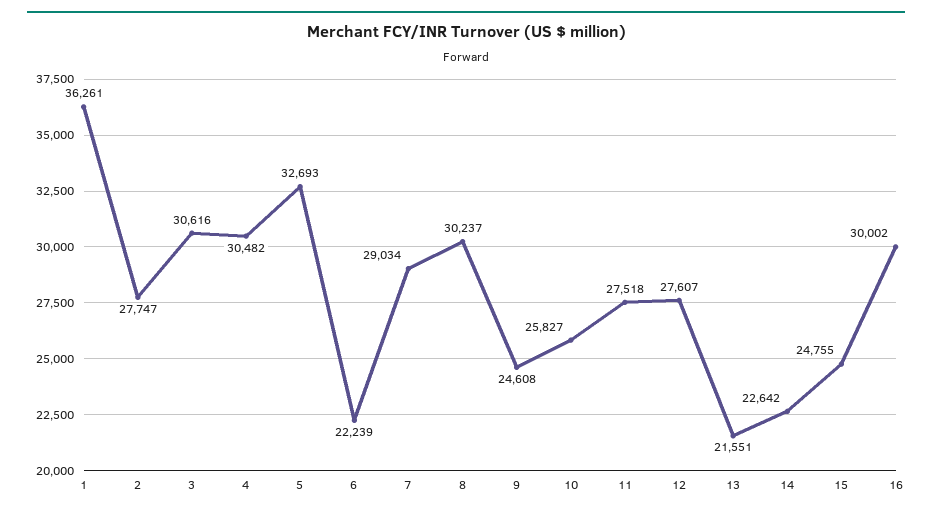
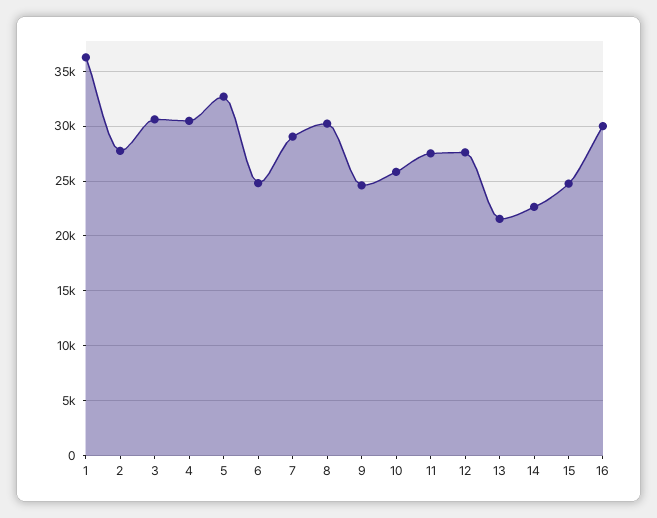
  {
    "1": 36261,
    "2": 27747,
    "3": 30616,
    "4": 30482,
    "5": 32693,
-   "6": 22239,
+   "6": 25000,
    "7": 29034,
    "8": 30237,
    "9": 24608,
    "10": 25827,
    "11": 27518,
    "12": 27607,
    "13": 21551,
    "14": 22642,
    "15": 24755,
    "16": 30002
  }

